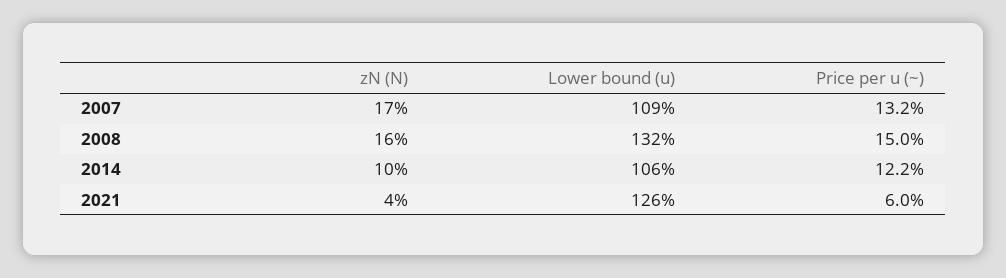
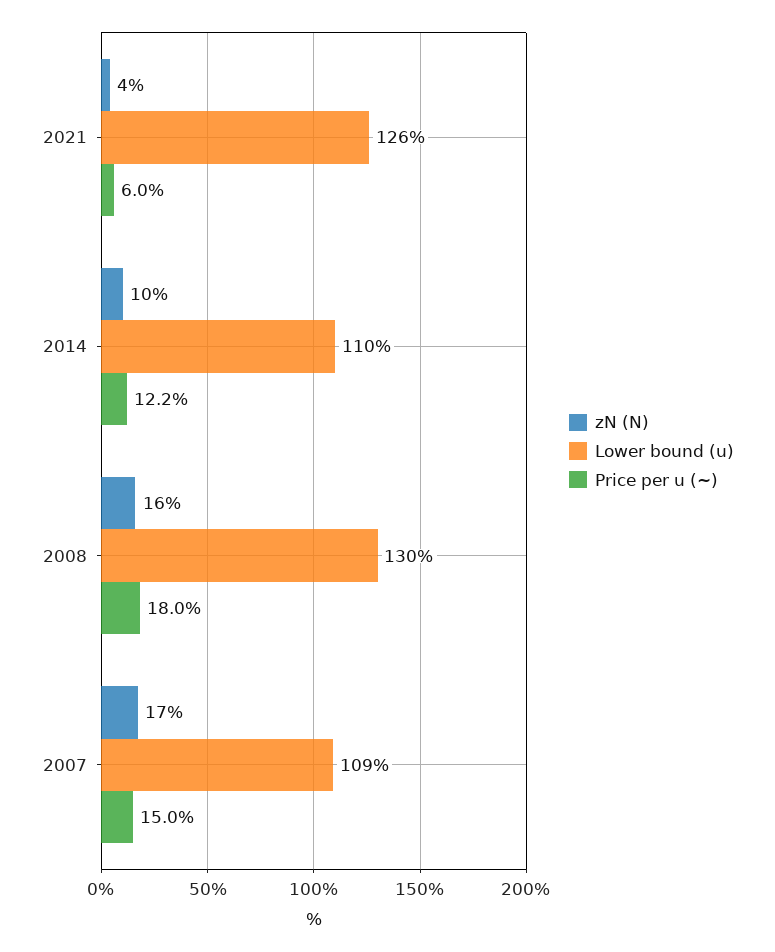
  {
    "zN (N)": {
      "2007": 17,
      "2008": 16,
      "2014": 10,
      "2021": 4
    },
    "Lower bound (u)": {
      "2007": 109,
-     "2008": 132,
+     "2008": 130,
-     "2014": 106,
+     "2014": 110,
      "2021": 126
    },
    "Price per u (~)": {
-     "2007": 13.2,
+     "2007": 15,
-     "2008": 15,
+     "2008": 18,
      "2014": 12.2,
      "2021": 6
    }
  }

